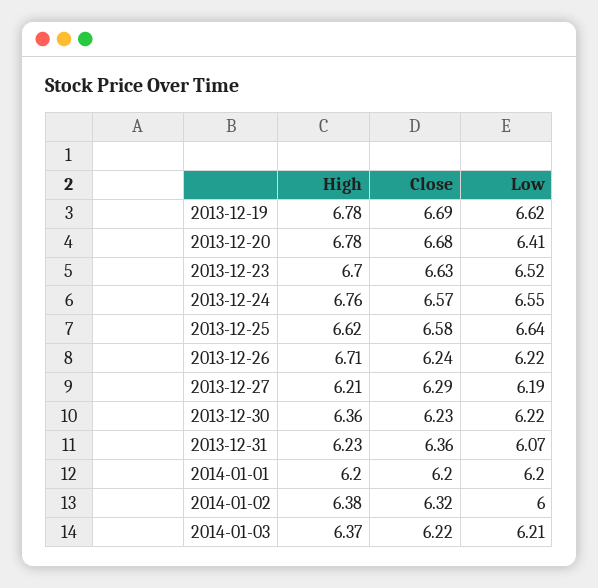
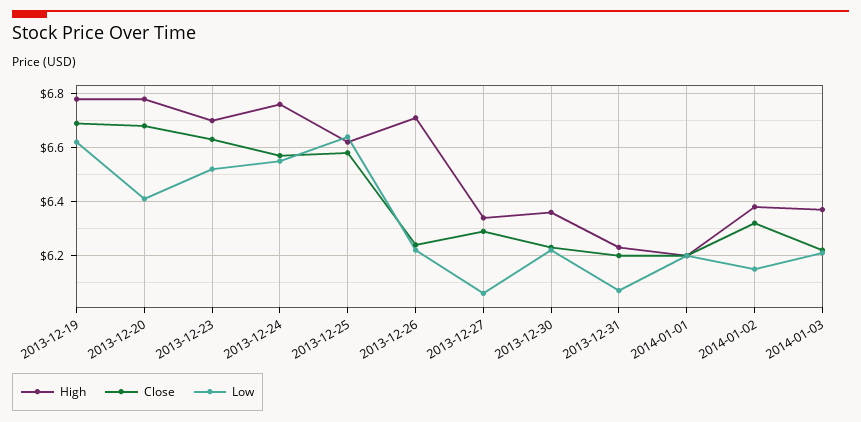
  {
    "High": {
      "2013-12-19": 6.78,
      "2013-12-20": 6.78,
      "2013-12-23": 6.7,
      "2013-12-24": 6.76,
      "2013-12-25": 6.62,
      "2013-12-26": 6.71,
-     "2013-12-27": 6.21,
+     "2013-12-27": 6.35,
      "2013-12-30": 6.36,
      "2013-12-31": 6.23,
      "2014-01-01": 6.2,
      "2014-01-02": 6.38,
      "2014-01-03": 6.37
    },
    "Close": {
      "2013-12-19": 6.69,
      "2013-12-20": 6.68,
      "2013-12-23": 6.63,
      "2013-12-24": 6.57,
      "2013-12-25": 6.58,
      "2013-12-26": 6.24,
      "2013-12-27": 6.29,
      "2013-12-30": 6.23,
-     "2013-12-31": 6.36,
+     "2013-12-31": 6.2,
      "2014-01-01": 6.2,
      "2014-01-02": 6.32,
      "2014-01-03": 6.22
    },
    "Low": {
      "2013-12-19": 6.62,
      "2013-12-20": 6.41,
      "2013-12-23": 6.52,
      "2013-12-24": 6.55,
      "2013-12-25": 6.64,
      "2013-12-26": 6.22,
-     "2013-12-27": 6.19,
+     "2013-12-27": 6.05,
      "2013-12-30": 6.22,
      "2013-12-31": 6.07,
      "2014-01-01": 6.2,
-     "2014-01-02": 6,
+     "2014-01-02": 6.15,
      "2014-01-03": 6.21
    }
  }

